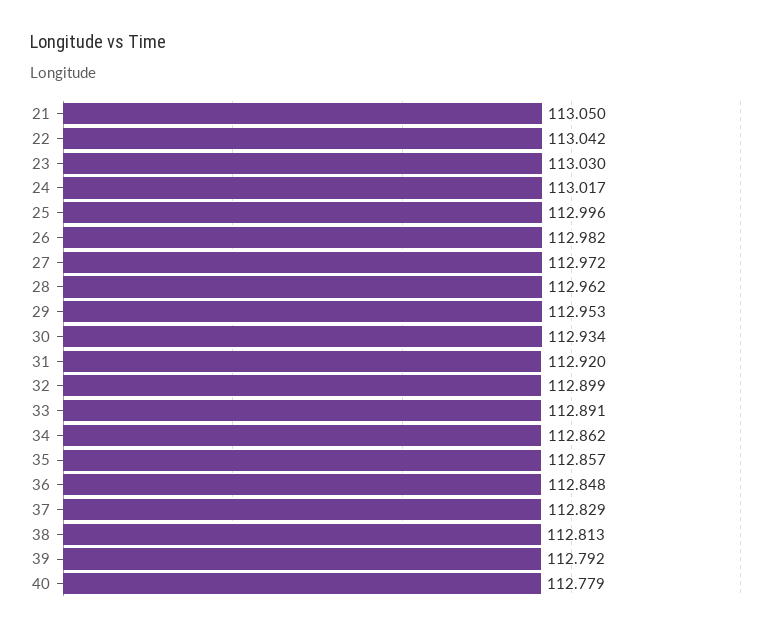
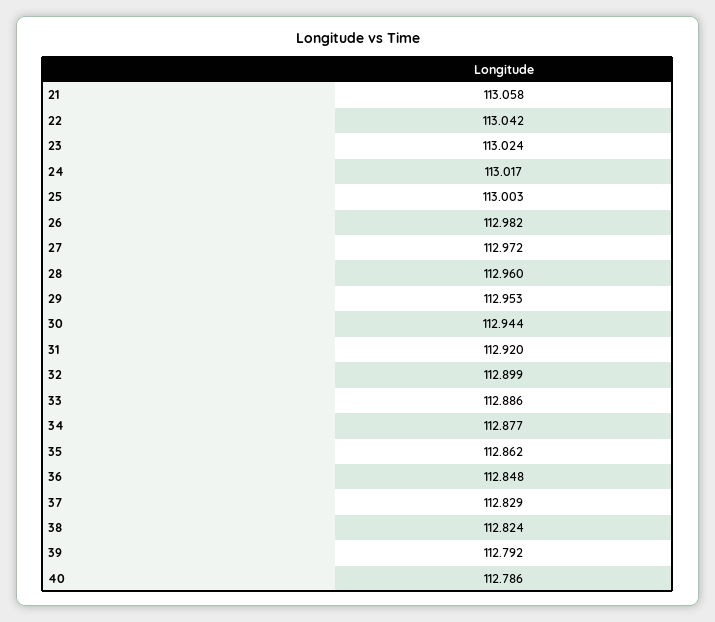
  {
-   "21": 113.05,
+   "21": 113.058,
    "22": 113.042,
-   "23": 113.03,
+   "23": 113.024,
    "24": 113.017,
-   "25": 112.996,
+   "25": 113.003,
    "26": 112.982,
    "27": 112.972,
-   "28": 112.962,
+   "28": 112.96,
    "29": 112.953,
-   "30": 112.934,
+   "30": 112.944,
    "31": 112.92,
    "32": 112.899,
-   "33": 112.891,
+   "33": 112.886,
-   "34": 112.862,
+   "34": 112.877,
-   "35": 112.857,
+   "35": 112.862,
    "36": 112.848,
    "37": 112.829,
-   "38": 112.813,
+   "38": 112.824,
    "39": 112.792,
-   "40": 112.779
+   "40": 112.786
  }

